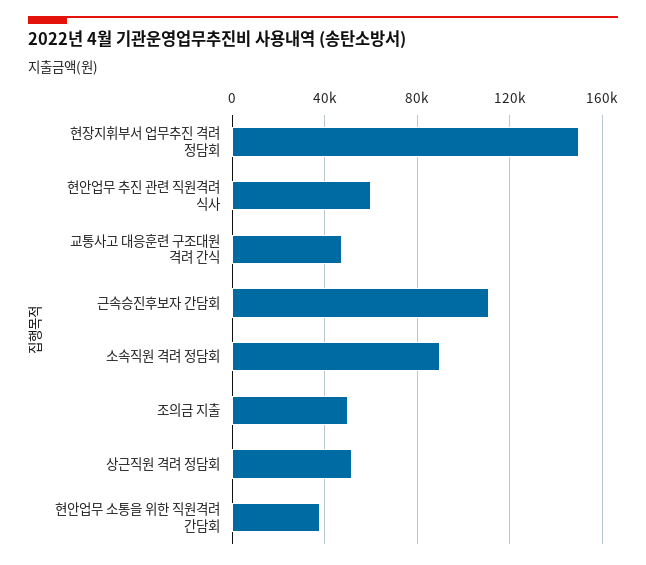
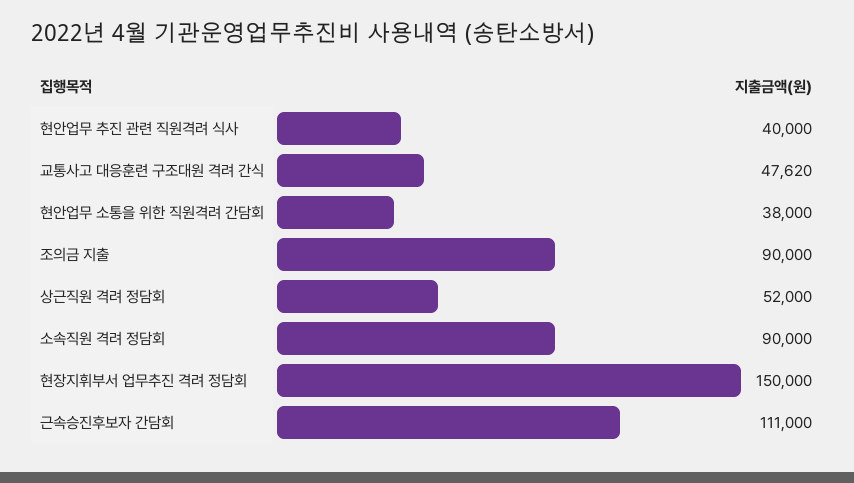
  {
    "현장지휘부서 업무추진 격려 정담회": 150000,
-   "현안업무 추진 관련 직원격려 식사": 60000,
+   "현안업무 추진 관련 직원격려 식사": 40000,
    "교통사고 대응훈련 구조대원 격려 간식": 47620,
    "근속승진후보자 간담회": 111000,
    "소속직원 격려 정담회": 90000,
-   "조의금 지출": 50000,
+   "조의금 지출": 90000,
    "상근직원 격려 정담회": 52000,
    "현안업무 소통을 위한 직원격려 간담회": 38000
  }

